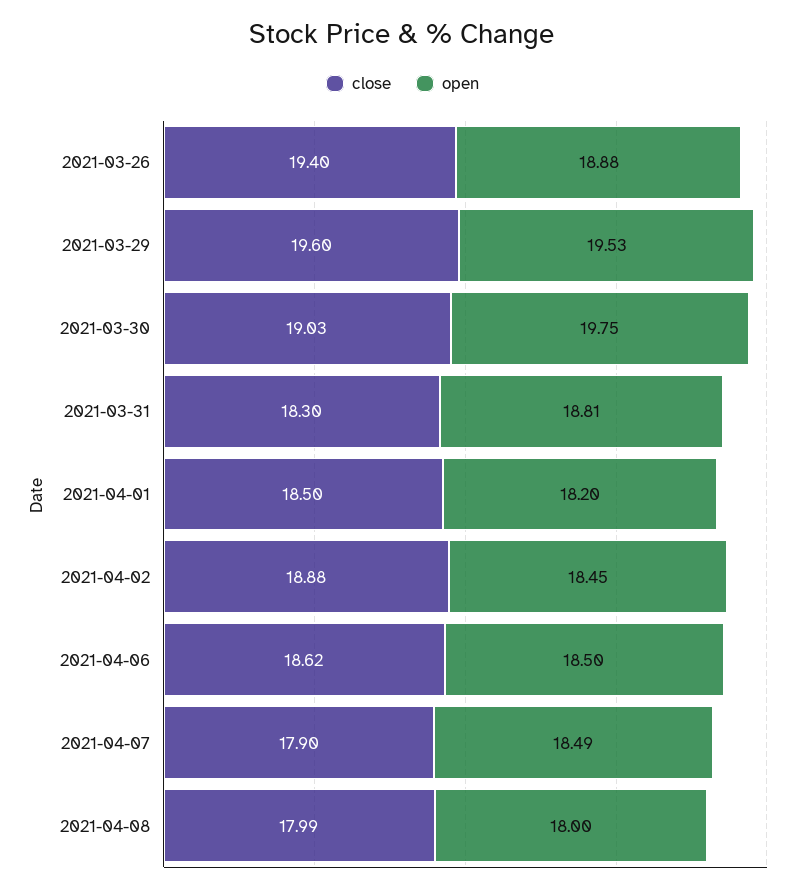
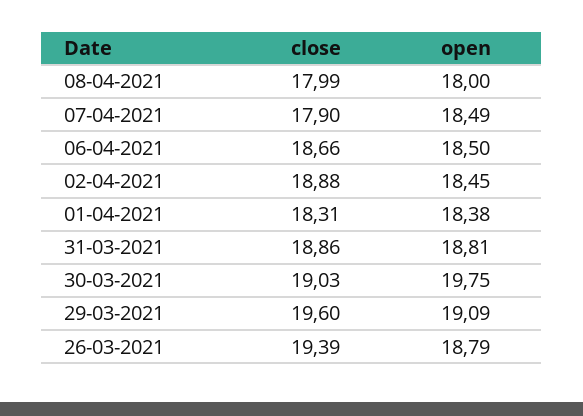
  {
    "close": {
-     "2021-03-26": 19.4,
+     "2021-03-26": 19.39,
      "2021-03-29": 19.6,
      "2021-03-30": 19.03,
-     "2021-03-31": 18.3,
+     "2021-03-31": 18.86,
-     "2021-04-01": 18.5,
+     "2021-04-01": 18.31,
      "2021-04-02": 18.88,
-     "2021-04-06": 18.62,
+     "2021-04-06": 18.66,
      "2021-04-07": 17.9,
      "2021-04-08": 17.99
    },
    "open": {
-     "2021-03-26": 18.88,
+     "2021-03-26": 18.79,
-     "2021-03-29": 19.53,
+     "2021-03-29": 19.09,
      "2021-03-30": 19.75,
      "2021-03-31": 18.81,
-     "2021-04-01": 18.2,
+     "2021-04-01": 18.38,
      "2021-04-02": 18.45,
      "2021-04-06": 18.5,
      "2021-04-07": 18.49,
      "2021-04-08": 18
    }
  }

